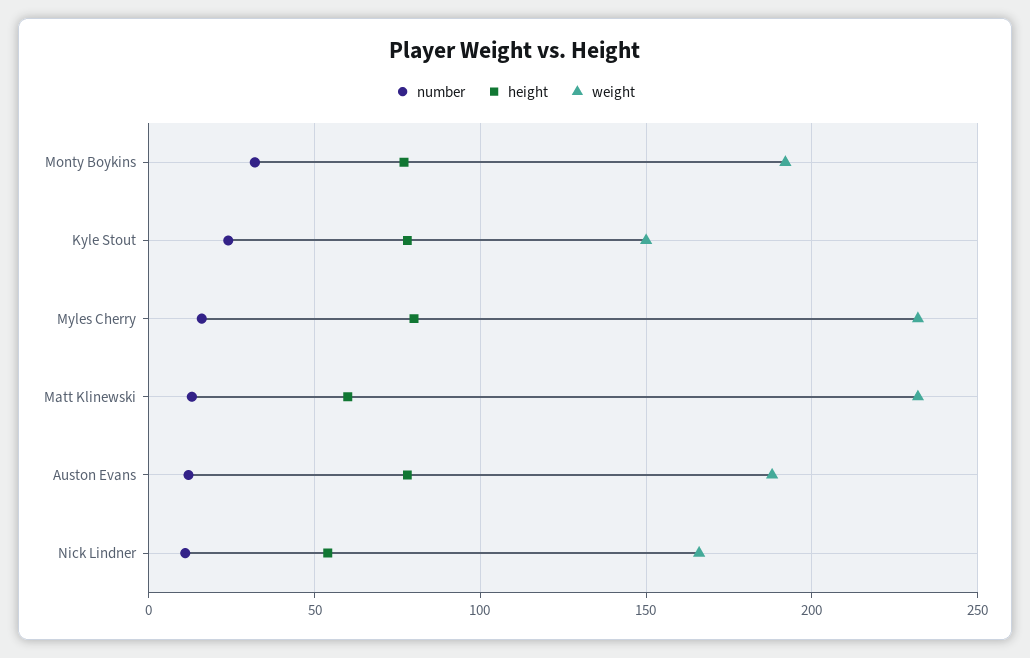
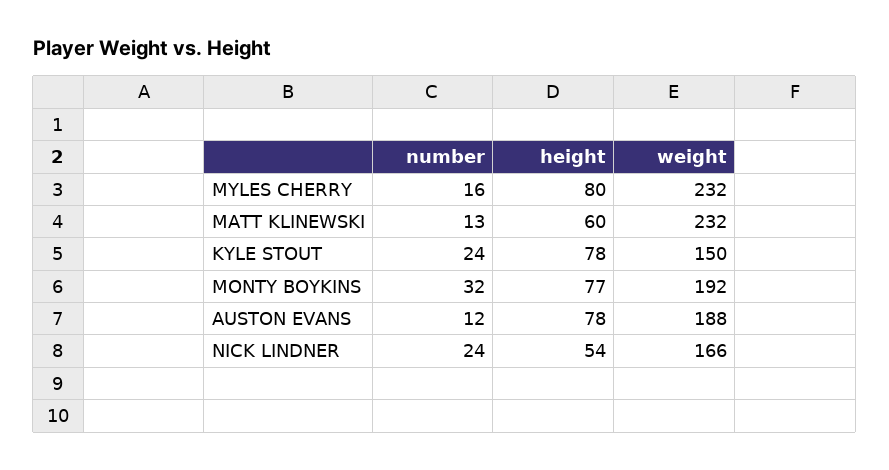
  {
    "number": {
      "Monty Boykins": 32,
      "Kyle Stout": 24,
      "Myles Cherry": 16,
      "Matt Klinewski": 13,
      "Auston Evans": 12,
-     "Nick Lindner": 10
+     "Nick Lindner": 24
    },
    "height": {
      "Monty Boykins": 77,
      "Kyle Stout": 78,
      "Myles Cherry": 80,
      "Matt Klinewski": 60,
      "Auston Evans": 78,
      "Nick Lindner": 54
    },
    "weight": {
      "Monty Boykins": 192,
      "Kyle Stout": 150,
      "Myles Cherry": 232,
      "Matt Klinewski": 232,
      "Auston Evans": 188,
      "Nick Lindner": 166
    }
  }

